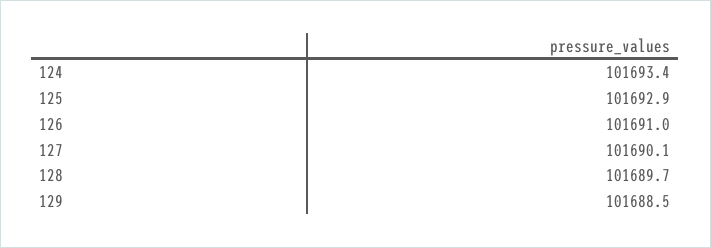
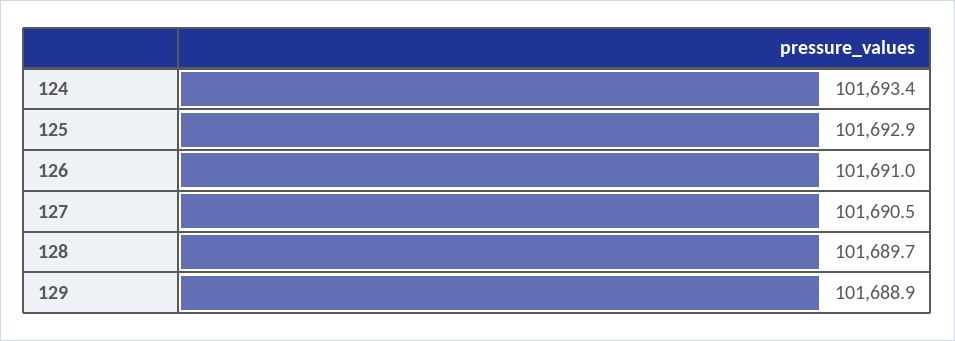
  {
    "124": 101693.4,
    "125": 101692.9,
    "126": 101691,
-   "127": 101690.1,
+   "127": 101690.5,
    "128": 101689.7,
-   "129": 101688.5
+   "129": 101688.9
  }

